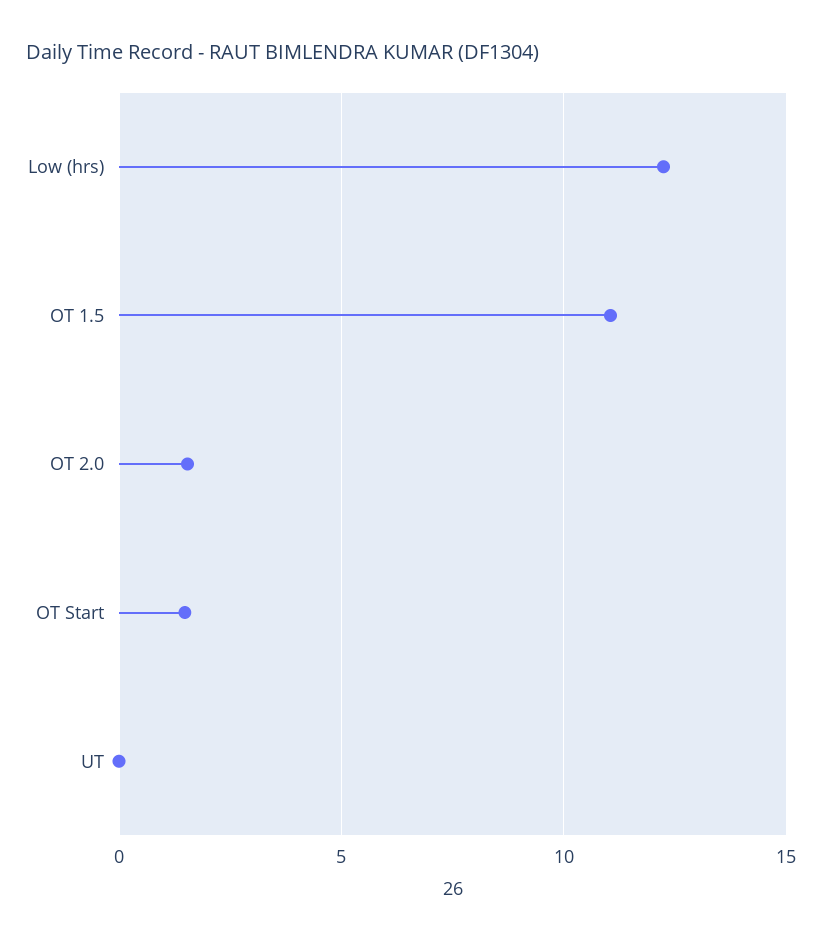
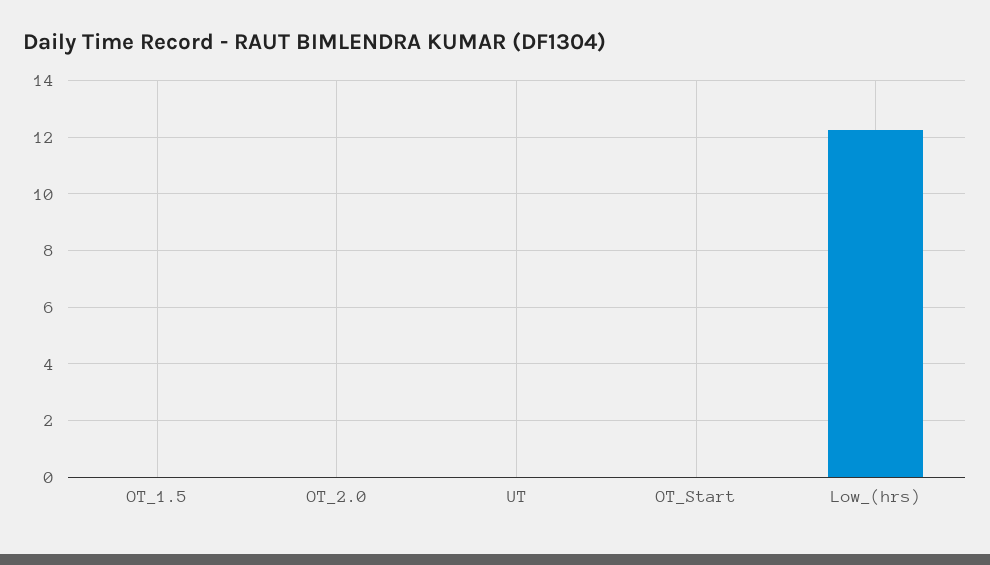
  {
    "Low (hrs)": 12.25,
-   "OT 1.5": 11,
+   "OT 1.5": 0,
-   "OT 2.0": 1.5,
+   "OT 2.0": 0,
-   "OT Start": 1.5,
+   "OT Start": 0,
    "UT": 0
  }

